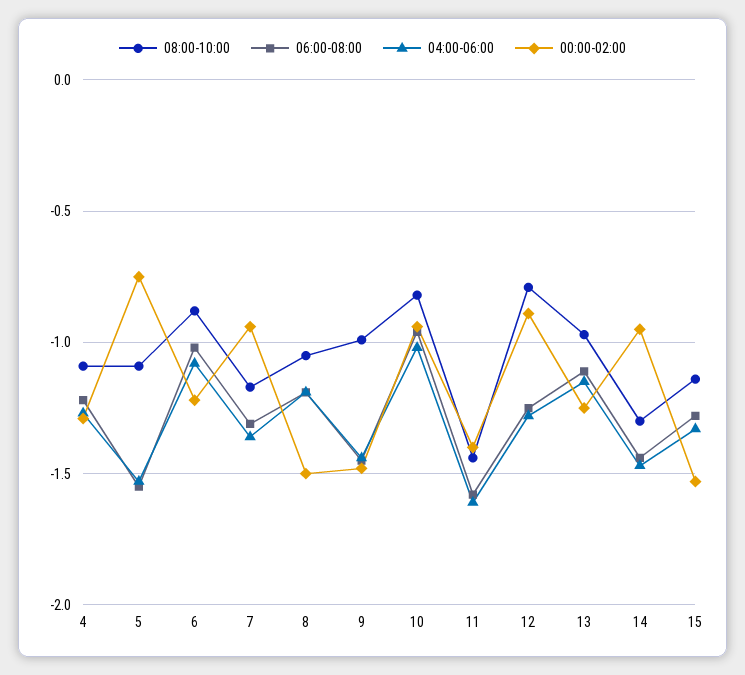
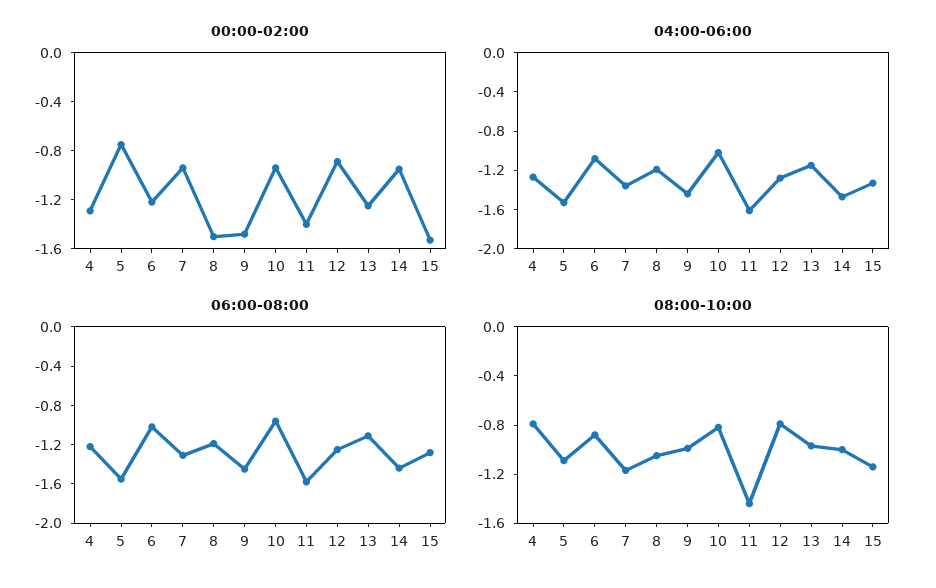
  {
    "08:00-10:00": {
-     "4": -1.1,
+     "4": -0.8,
      "5": -1.1,
      "6": -0.9,
      "7": -1.15,
      "8": -1.05,
      "9": -1,
      "10": -0.8,
      "11": -1.45,
      "12": -0.8,
      "13": -0.95,
-     "14": -1.3,
+     "14": -1,
      "15": -1.15
    },
    "06:00-08:00": {
      "4": -1.2,
      "5": -1.55,
      "6": -1,
      "7": -1.3,
      "8": -1.2,
      "9": -1.45,
      "10": -0.95,
      "11": -1.6,
      "12": -1.25,
      "13": -1.1,
      "14": -1.45,
      "15": -1.3
    },
    "04:00-06:00": {
      "4": -1.25,
      "5": -1.55,
      "6": -1.1,
      "7": -1.35,
      "8": -1.2,
      "9": -1.45,
      "10": -1,
      "11": -1.6,
      "12": -1.3,
      "13": -1.15,
      "14": -1.45,
      "15": -1.35
    },
    "00:00-02:00": {
      "4": -1.3,
      "5": -0.75,
      "6": -1.2,
      "7": -0.95,
      "8": -1.5,
      "9": -1.5,
      "10": -0.95,
      "11": -1.4,
      "12": -0.9,
      "13": -1.25,
      "14": -0.95,
      "15": -1.55
    }
  }

